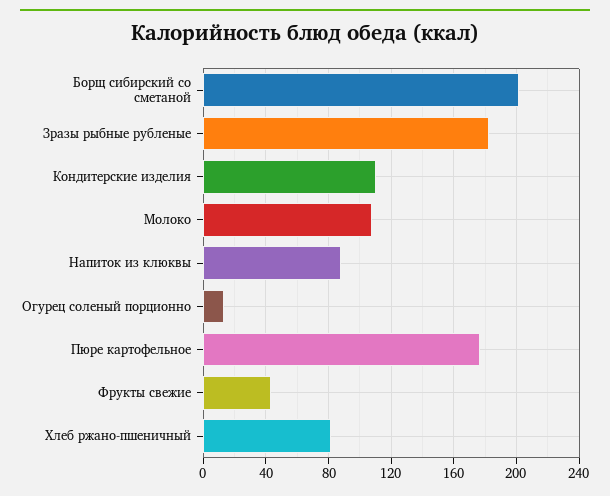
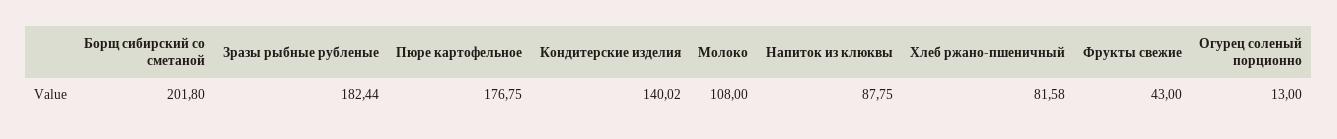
  {
    "Борщ сибирский со сметаной": 201.8,
    "Зразы рыбные рубленые": 182.44,
-   "Кондитерские изделия": 110,
+   "Кондитерские изделия": 140.02,
    "Молоко": 108,
    "Напиток из клюквы": 87.75,
    "Огурец соленый порционно": 13,
    "Пюре картофельное": 176.75,
    "Фрукты свежие": 43,
    "Хлеб ржано-пшеничный": 81.58
  }

